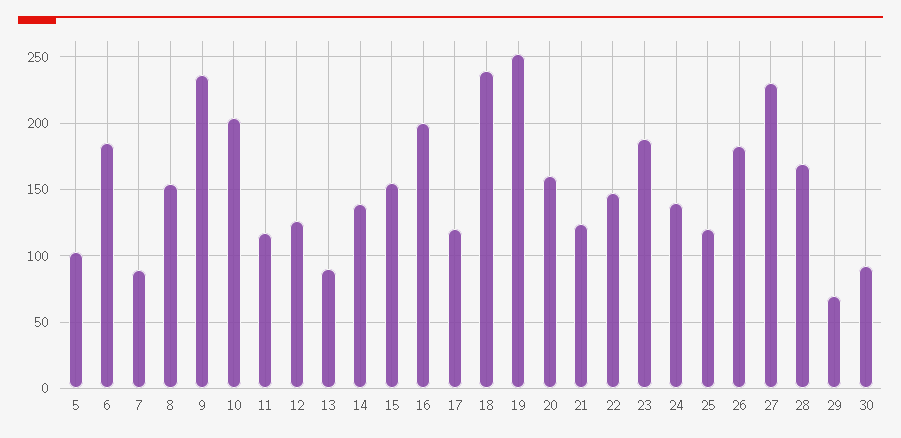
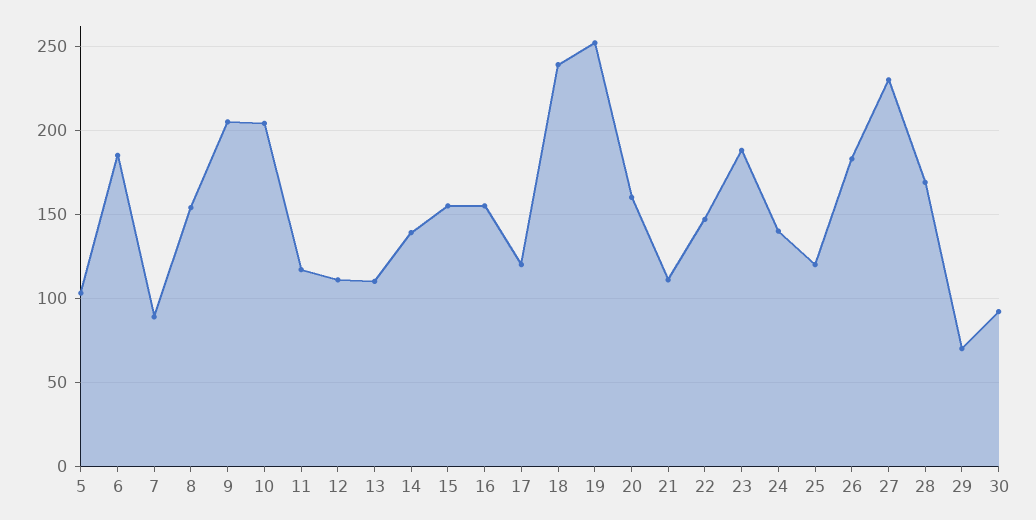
  {
    "5": 105,
    "6": 185,
    "7": 90,
    "8": 155,
-   "9": 235,
+   "9": 205,
    "10": 205,
    "11": 115,
-   "12": 125,
+   "12": 110,
-   "13": 90,
+   "13": 110,
    "14": 140,
    "15": 155,
-   "16": 200,
+   "16": 155,
    "17": 120,
    "18": 240,
    "19": 250,
    "20": 160,
-   "21": 125,
+   "21": 110,
    "22": 145,
    "23": 190,
    "24": 140,
    "25": 120,
    "26": 185,
    "27": 230,
    "28": 170,
    "29": 70,
    "30": 90
  }

